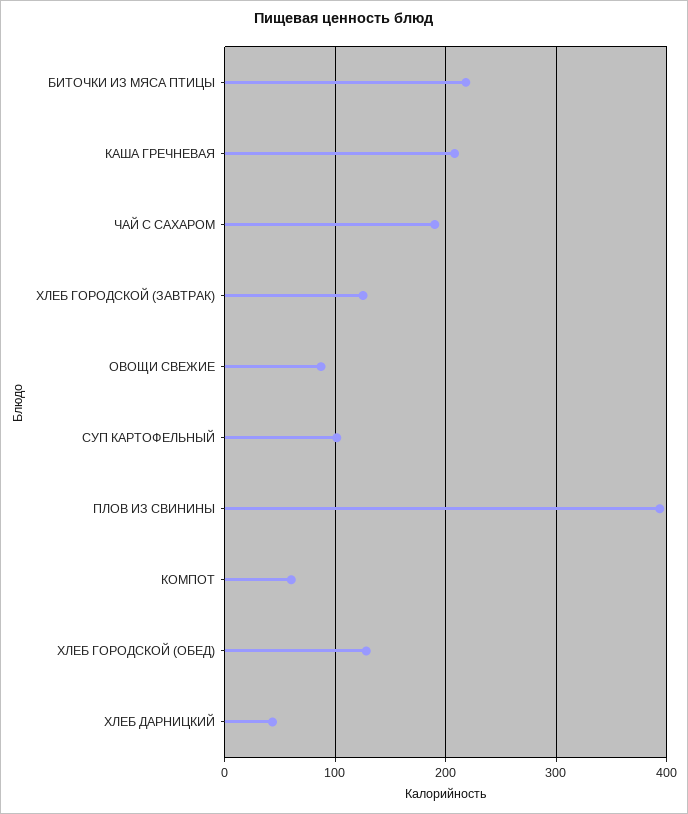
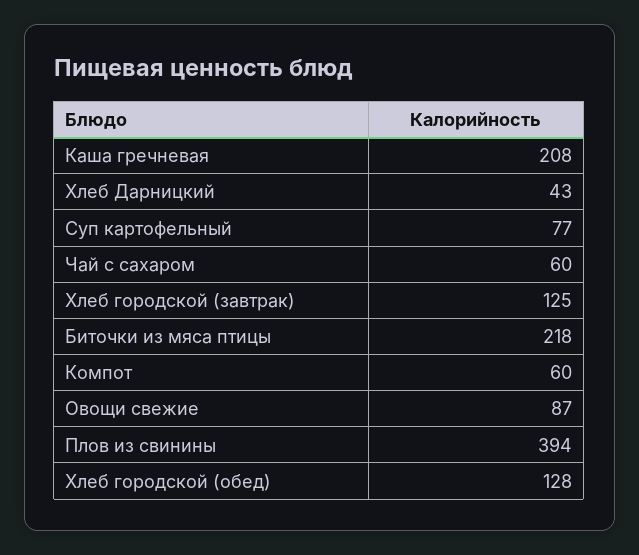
  {
    "БИТОЧКИ ИЗ МЯСА ПТИЦЫ": 218,
    "КАША ГРЕЧНЕВАЯ": 208,
-   "ЧАЙ С САХАРОМ": 190,
+   "ЧАЙ С САХАРОМ": 60,
    "ХЛЕБ ГОРОДСКОЙ (ЗАВТРАК)": 125,
    "ОВОЩИ СВЕЖИЕ": 87,
-   "СУП КАРТОФЕЛЬНЫЙ": 100,
+   "СУП КАРТОФЕЛЬНЫЙ": 77,
    "ПЛОВ ИЗ СВИНИНЫ": 394,
    "КОМПОТ": 60,
    "ХЛЕБ ГОРОДСКОЙ (ОБЕД)": 128,
    "ХЛЕБ ДАРНИЦКИЙ": 43
  }

